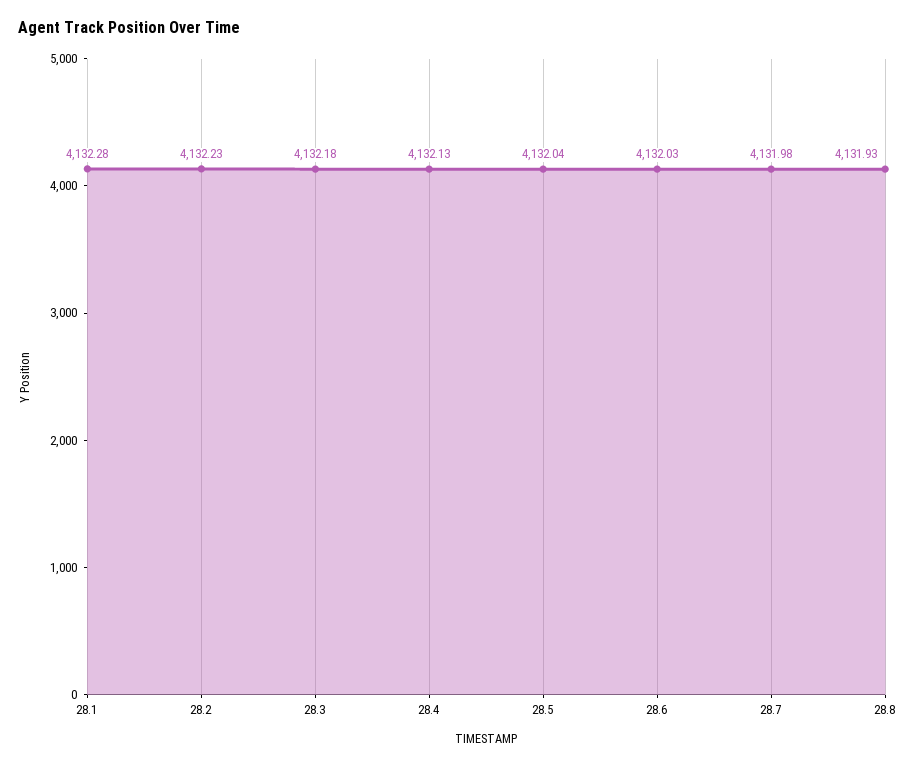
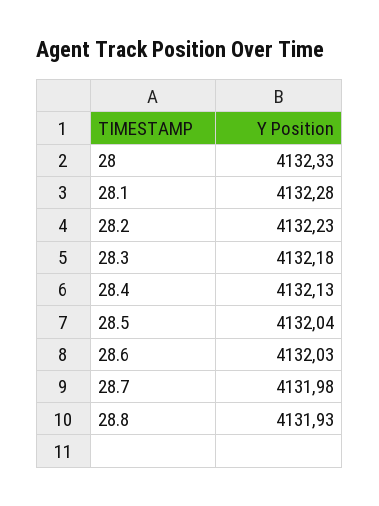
  {
    "28.1": 4132.28,
    "28.2": 4132.23,
    "28.3": 4132.18,
    "28.4": 4132.13,
    "28.5": 4132.04,
    "28.6": 4132.03,
    "28.7": 4131.98,
-   "28.8": 4131.93
+   "28.8": 4131.93,
+   "28": 4132.33
  }

